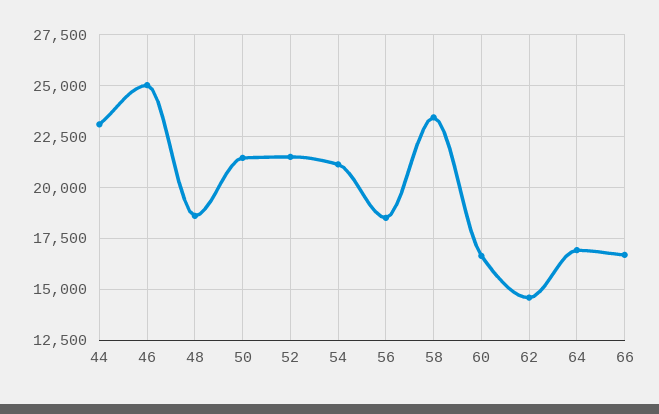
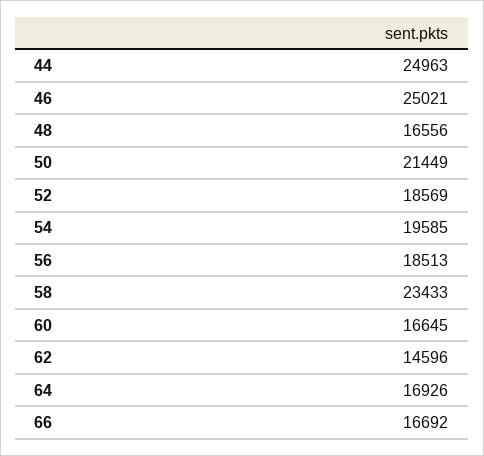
  {
-   "44": 23000,
+   "44": 24963,
    "46": 25021,
-   "48": 18500,
+   "48": 16556,
    "50": 21449,
-   "52": 21500,
+   "52": 18569,
-   "54": 21000,
+   "54": 19585,
    "56": 18513,
    "58": 23433,
    "60": 16645,
    "62": 14596,
    "64": 16926,
    "66": 16692
  }

